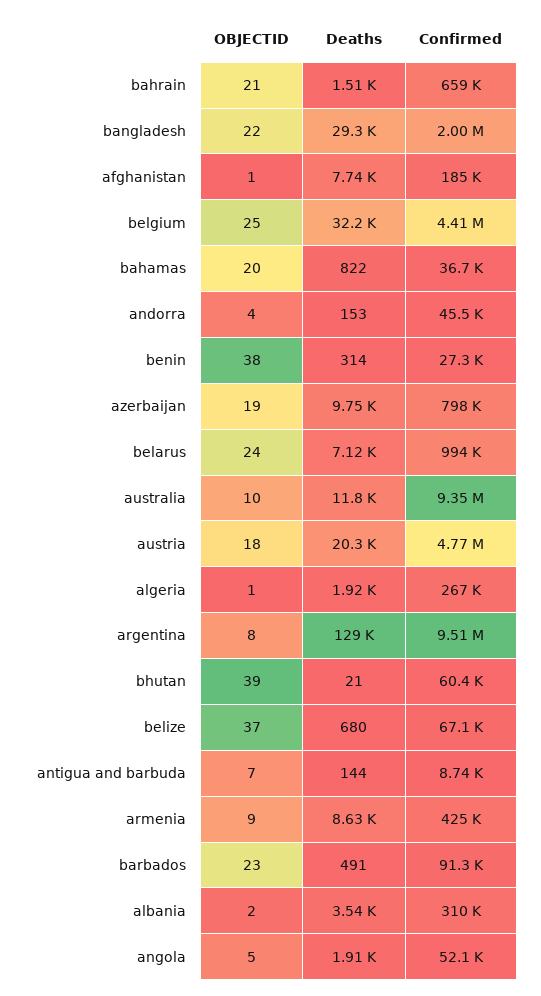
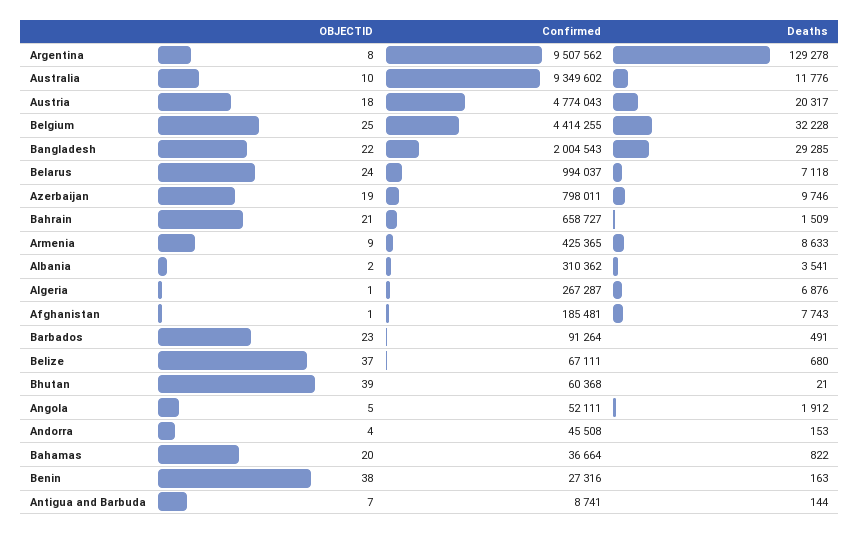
  {
    "OBJECTID": {
      "bahrain": 21,
      "bangladesh": 22,
      "afghanistan": 1,
      "belgium": 25,
      "bahamas": 20,
      "andorra": 4,
      "benin": 38,
      "azerbaijan": 19,
      "belarus": 24,
      "australia": 10,
      "austria": 18,
      "algeria": 1,
      "argentina": 8,
      "bhutan": 39,
      "belize": 37,
      "antigua and barbuda": 7,
      "armenia": 9,
      "barbados": 23,
      "albania": 2,
      "angola": 5
    },
    "Deaths": {
      "bahrain": 1509,
      "bangladesh": 29285,
      "afghanistan": 7743,
      "belgium": 32228,
      "bahamas": 822,
      "andorra": 153,
-     "benin": 314,
+     "benin": 163,
      "azerbaijan": 9746,
      "belarus": 7118,
      "australia": 11776,
      "austria": 20317,
-     "algeria": 1920,
+     "algeria": 6876,
      "argentina": 129278,
      "bhutan": 21,
      "belize": 680,
      "antigua and barbuda": 144,
      "armenia": 8633,
      "barbados": 491,
      "albania": 3541,
      "angola": 1912
    },
    "Confirmed": {
      "bahrain": 658727,
      "bangladesh": 2004543,
      "afghanistan": 185481,
      "belgium": 4414255,
      "bahamas": 36664,
      "andorra": 45508,
      "benin": 27316,
      "azerbaijan": 798011,
      "belarus": 994037,
      "australia": 9349602,
      "austria": 4774043,
      "algeria": 267287,
      "argentina": 9507562,
      "bhutan": 60368,
      "belize": 67111,
      "antigua and barbuda": 8741,
      "armenia": 425365,
      "barbados": 91264,
      "albania": 310362,
      "angola": 52111
    }
  }

